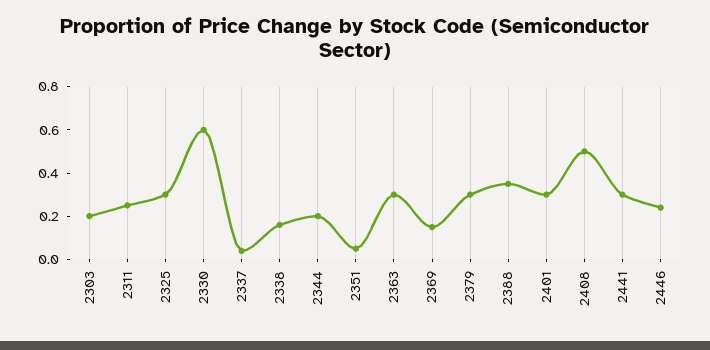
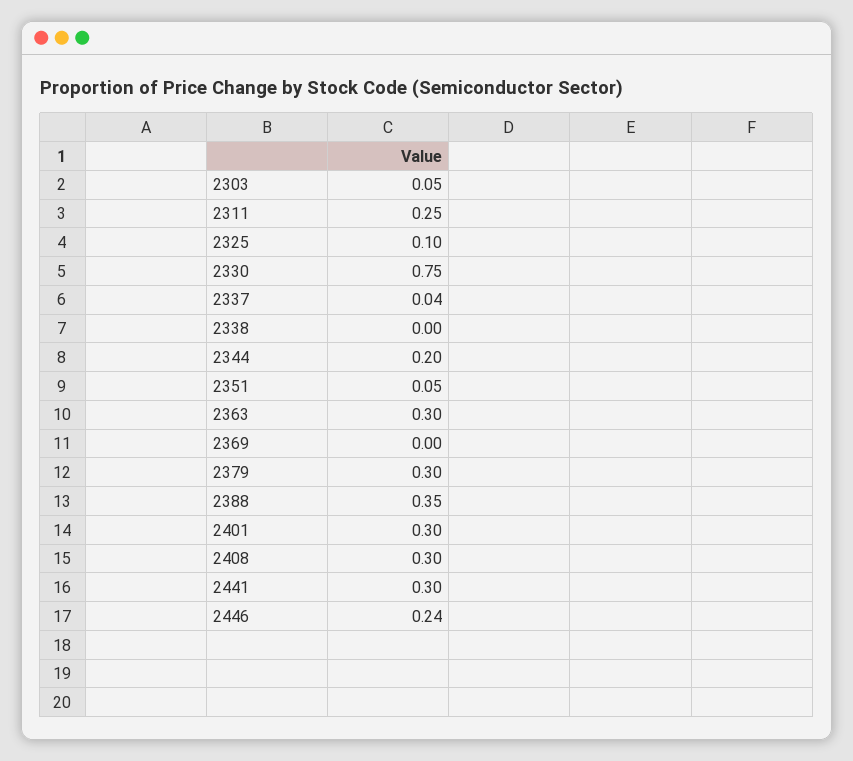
  {
-   "2303": 0.2,
+   "2303": 0.05,
    "2311": 0.25,
-   "2325": 0.3,
+   "2325": 0.1,
-   "2330": 0.6,
+   "2330": 0.75,
    "2337": 0.04,
-   "2338": 0.15,
+   "2338": 0,
    "2344": 0.2,
    "2351": 0.05,
    "2363": 0.3,
-   "2369": 0.15,
+   "2369": 0,
    "2379": 0.3,
    "2388": 0.35,
    "2401": 0.3,
-   "2408": 0.5,
+   "2408": 0.3,
    "2441": 0.3,
    "2446": 0.24
  }

